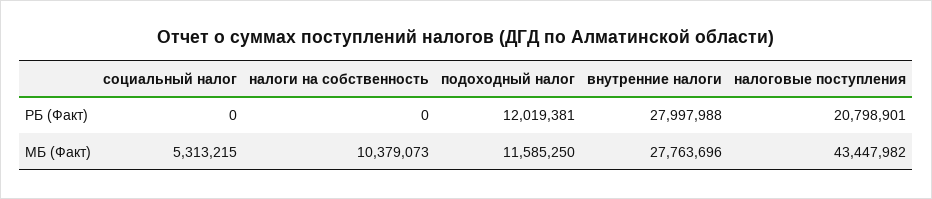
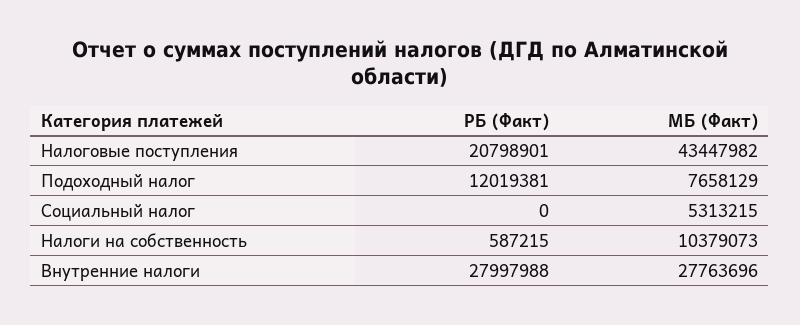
  {
    "социальный налог": {
      "РБ (Факт)": 0,
      "МБ (Факт)": 5313215
    },
    "налоги на собственность": {
-     "РБ (Факт)": 0,
+     "РБ (Факт)": 587215,
      "МБ (Факт)": 10379073
    },
    "подоходный налог": {
      "РБ (Факт)": 12019381,
-     "МБ (Факт)": 11585250
+     "МБ (Факт)": 7658129
    },
    "внутренние налоги": {
      "РБ (Факт)": 27997988,
      "МБ (Факт)": 27763696
    },
    "налоговые поступления": {
      "РБ (Факт)": 20798901,
      "МБ (Факт)": 43447982
    }
  }

